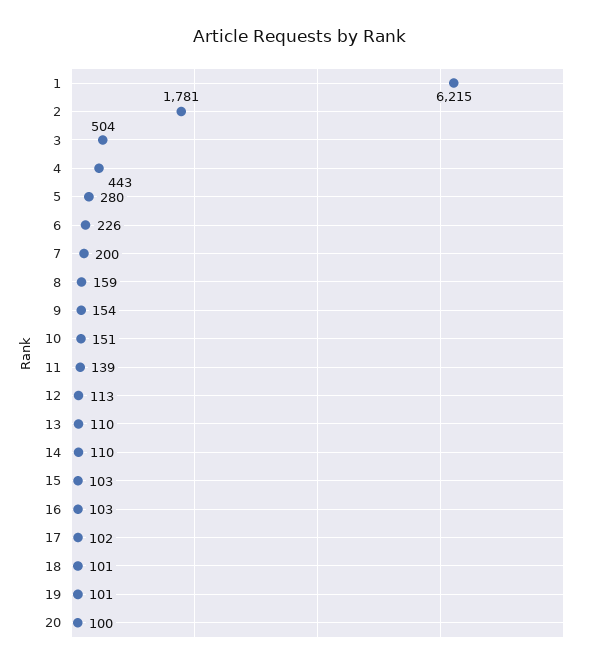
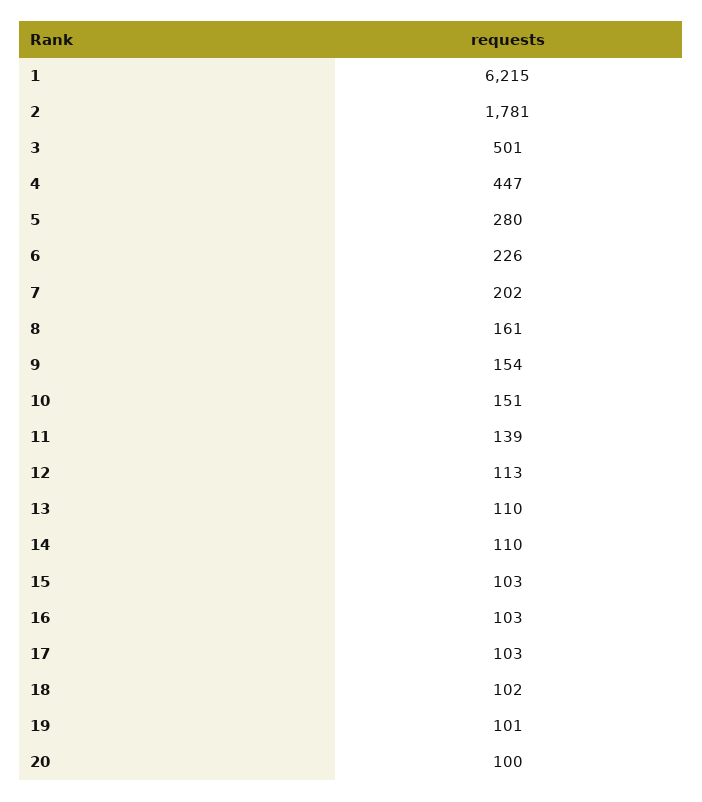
  {
    "1": 6215,
    "2": 1781,
-   "3": 504,
+   "3": 501,
-   "4": 443,
+   "4": 447,
    "5": 280,
    "6": 226,
-   "7": 200,
+   "7": 202,
-   "8": 159,
+   "8": 161,
    "9": 154,
    "10": 151,
    "11": 139,
    "12": 113,
    "13": 110,
    "14": 110,
    "15": 103,
    "16": 103,
-   "17": 102,
+   "17": 103,
-   "18": 101,
+   "18": 102,
    "19": 101,
    "20": 100
  }

